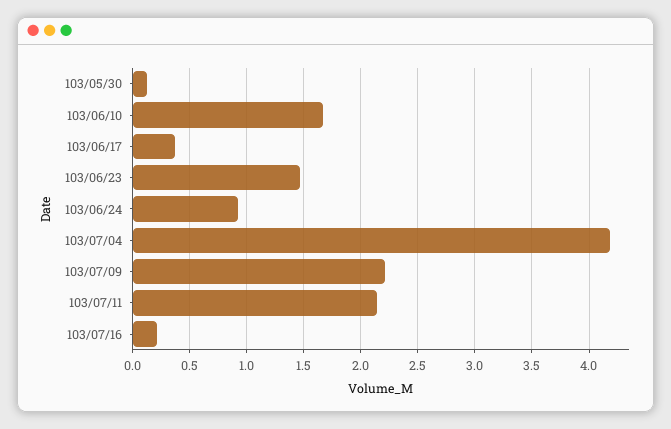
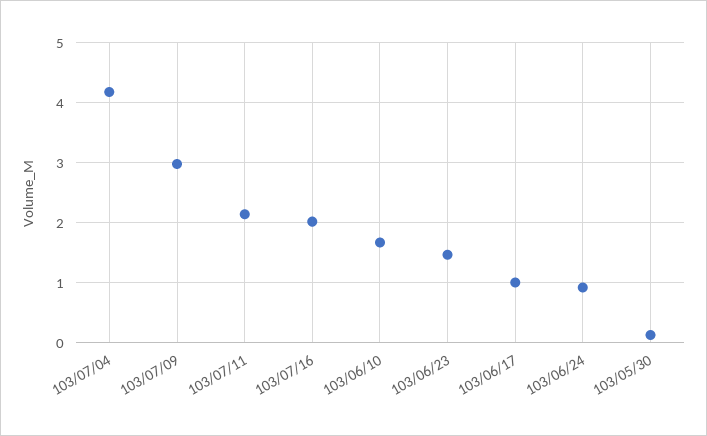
  {
    "103/05/30": 0.1,
    "103/06/10": 1.7,
-   "103/06/17": 0.4,
+   "103/06/17": 1,
    "103/06/23": 1.5,
    "103/06/24": 0.9,
    "103/07/04": 4.2,
-   "103/07/09": 2.2,
+   "103/07/09": 3,
    "103/07/11": 2.1,
-   "103/07/16": 0.2
+   "103/07/16": 2
  }

